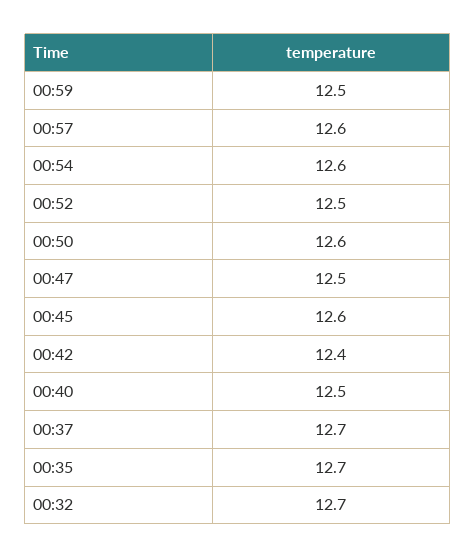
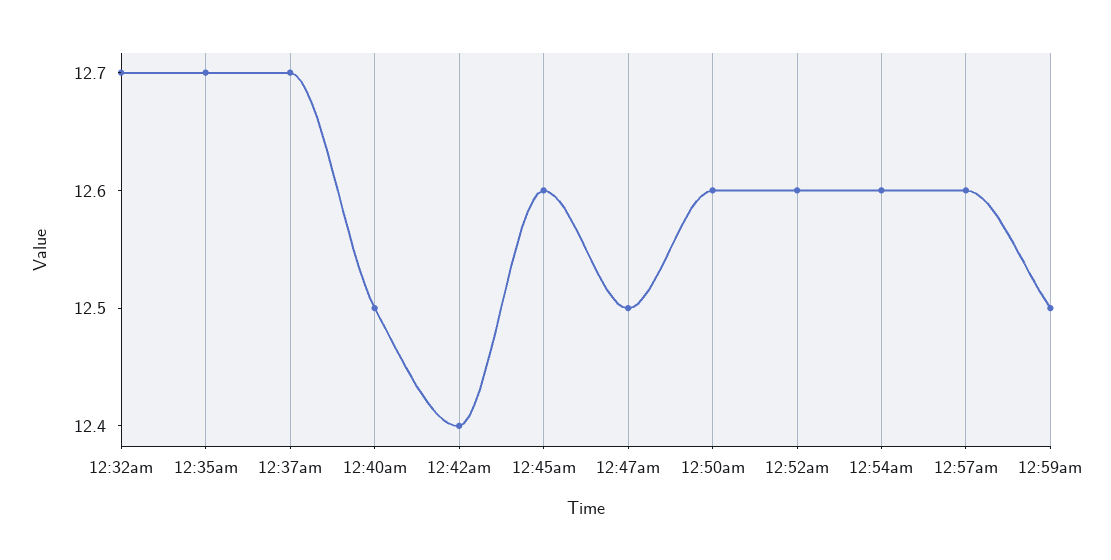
  {
    "00:59": 12.5,
    "00:57": 12.6,
    "00:54": 12.6,
-   "00:52": 12.5,
+   "00:52": 12.6,
    "00:50": 12.6,
    "00:47": 12.5,
    "00:45": 12.6,
    "00:42": 12.4,
    "00:40": 12.5,
    "00:37": 12.7,
    "00:35": 12.7,
    "00:32": 12.7
  }

